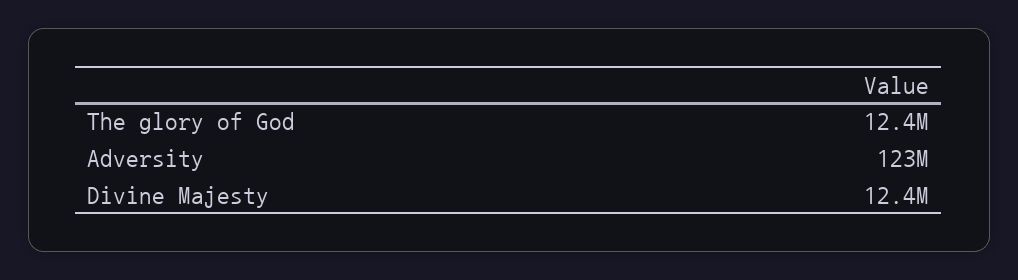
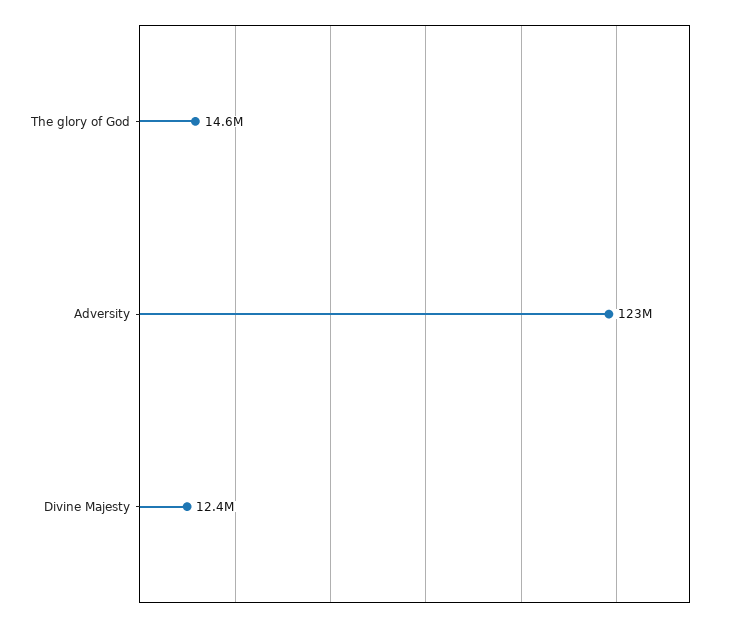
  {
-   "The glory of God": 12400000,
+   "The glory of God": 14600000,
    "Adversity": 123000000,
    "Divine Majesty": 12400000
  }

